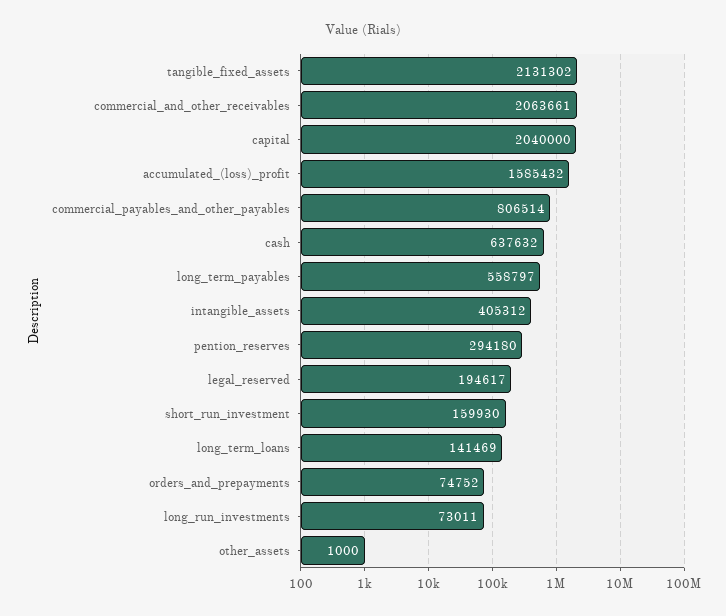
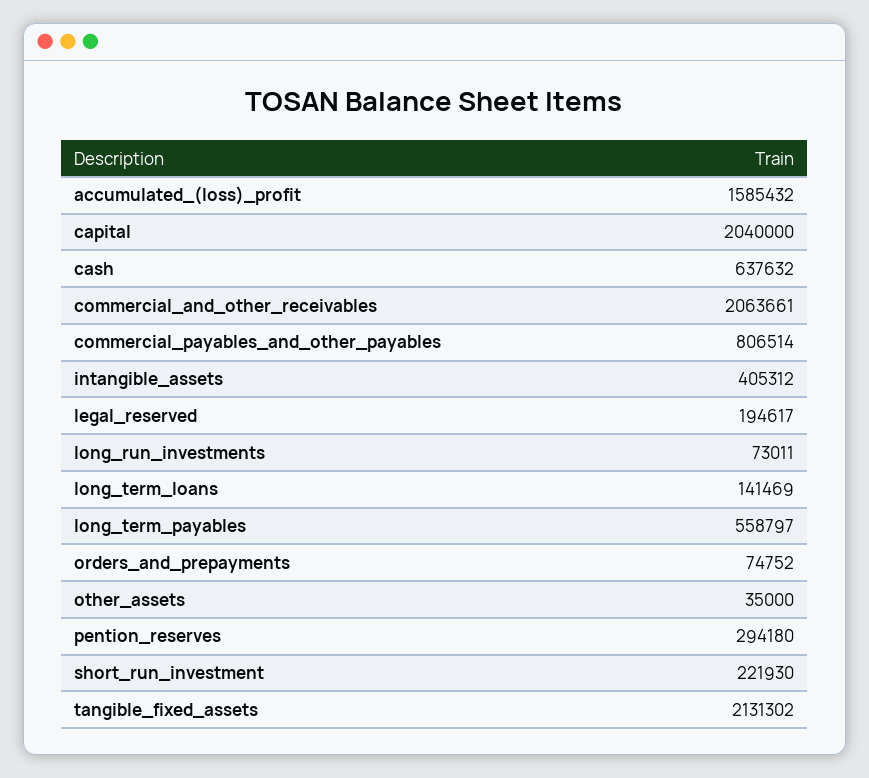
  {
    "tangible_fixed_assets": 2131302,
    "commercial_and_other_receivables": 2063661,
    "capital": 2040000,
    "accumulated_(loss)_profit": 1585432,
    "commercial_payables_and_other_payables": 806514,
    "cash": 637632,
    "long_term_payables": 558797,
    "intangible_assets": 405312,
    "pention_reserves": 294180,
    "legal_reserved": 194617,
-   "short_run_investment": 159930,
+   "short_run_investment": 221930,
    "long_term_loans": 141469,
    "orders_and_prepayments": 74752,
    "long_run_investments": 73011,
-   "other_assets": 1000
+   "other_assets": 35000
  }

